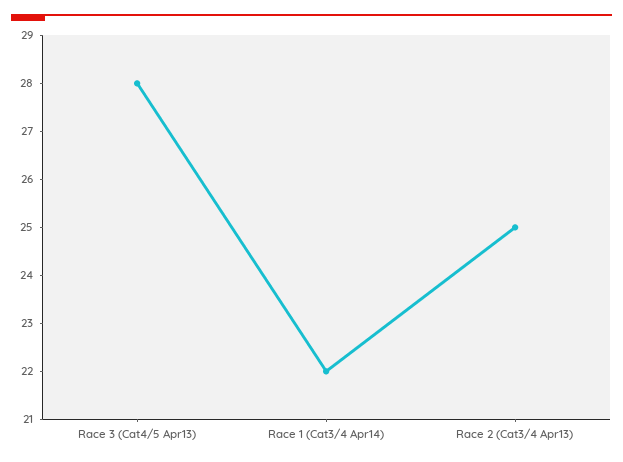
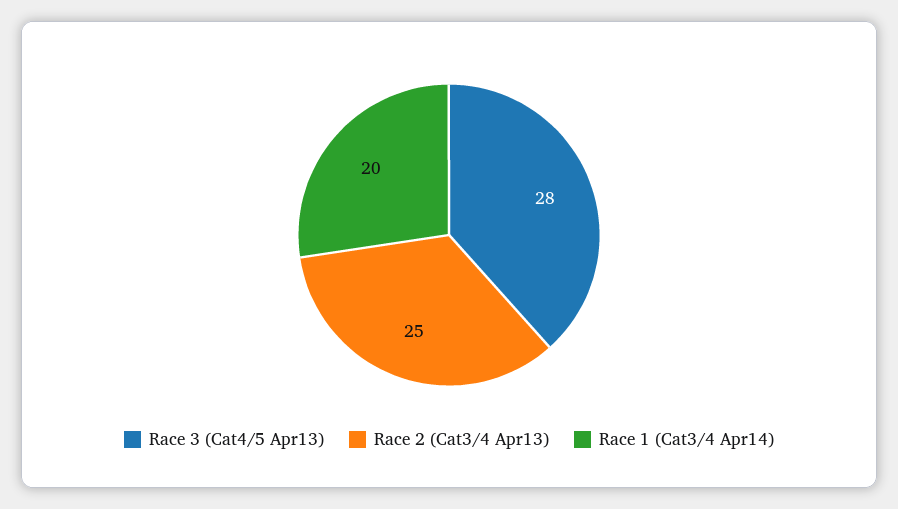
  {
    "Race 3 (Cat4/5 Apr13)": 28,
-   "Race 1 (Cat3/4 Apr14)": 22,
+   "Race 1 (Cat3/4 Apr14)": 20,
    "Race 2 (Cat3/4 Apr13)": 25
  }

